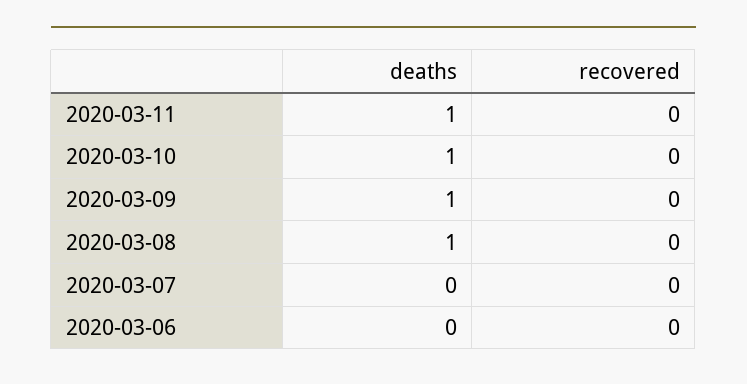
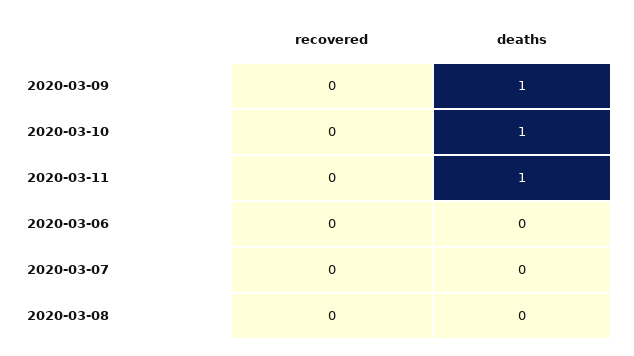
  {
    "deaths": {
      "2020-03-11": 1,
      "2020-03-10": 1,
      "2020-03-09": 1,
-     "2020-03-08": 1,
+     "2020-03-08": 0,
      "2020-03-07": 0,
      "2020-03-06": 0
    },
    "recovered": {
      "2020-03-11": 0,
      "2020-03-10": 0,
      "2020-03-09": 0,
      "2020-03-08": 0,
      "2020-03-07": 0,
      "2020-03-06": 0
    }
  }

